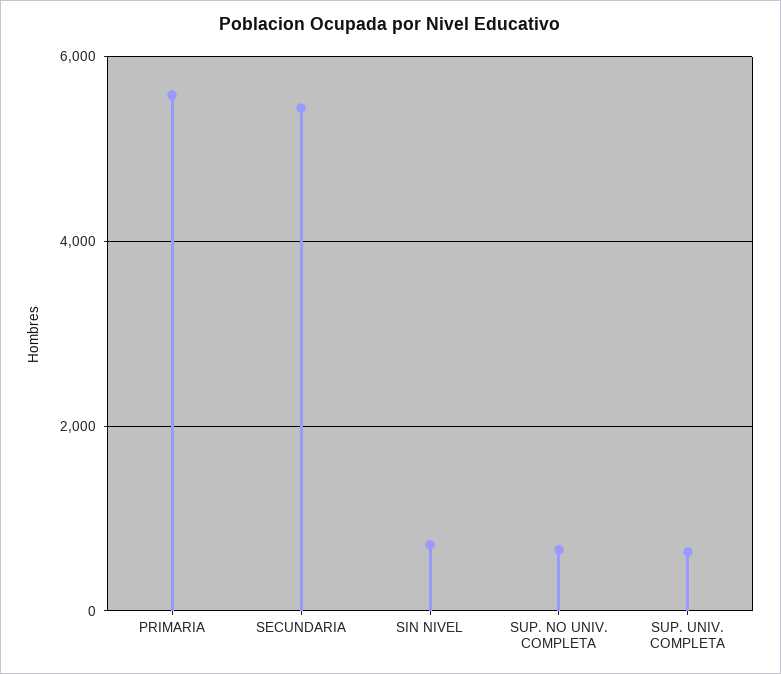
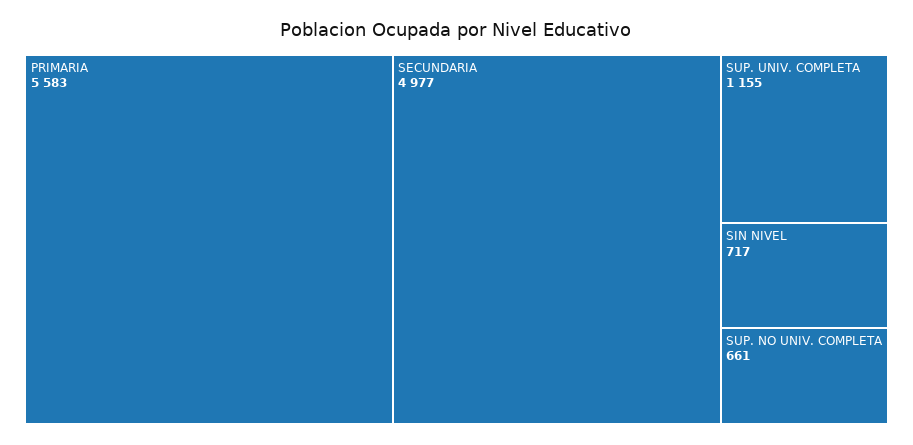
  {
    "PRIMARIA": 5583,
-   "SECUNDARIA": 5400,
+   "SECUNDARIA": 4977,
    "SIN NIVEL": 717,
    "SUP. NO UNIV. COMPLETA": 661,
-   "SUP. UNIV. COMPLETA": 600
+   "SUP. UNIV. COMPLETA": 1155
  }

